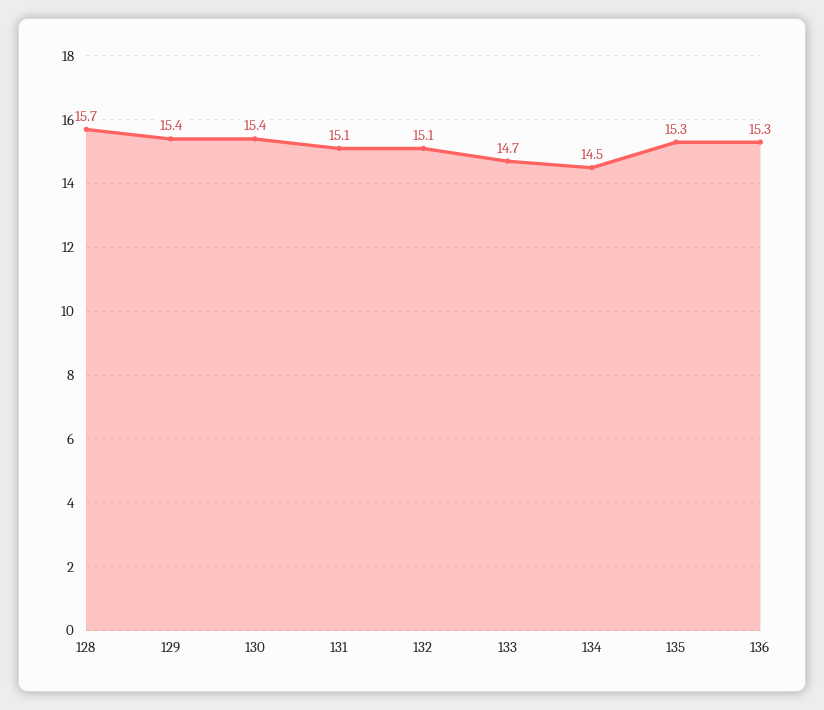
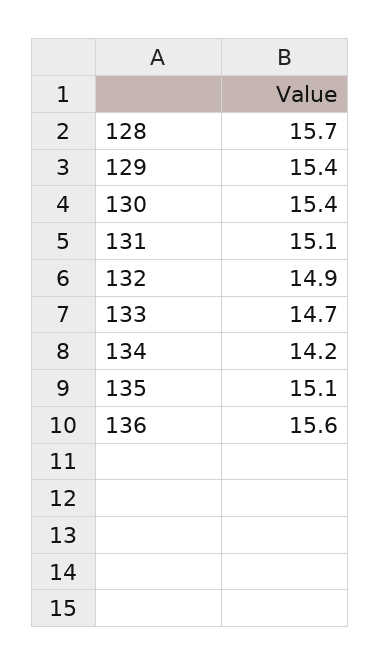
  {
    "128": 15.7,
    "129": 15.4,
    "130": 15.4,
    "131": 15.1,
-   "132": 15.1,
+   "132": 14.9,
    "133": 14.7,
-   "134": 14.5,
+   "134": 14.2,
-   "135": 15.3,
+   "135": 15.1,
-   "136": 15.3
+   "136": 15.6
  }

